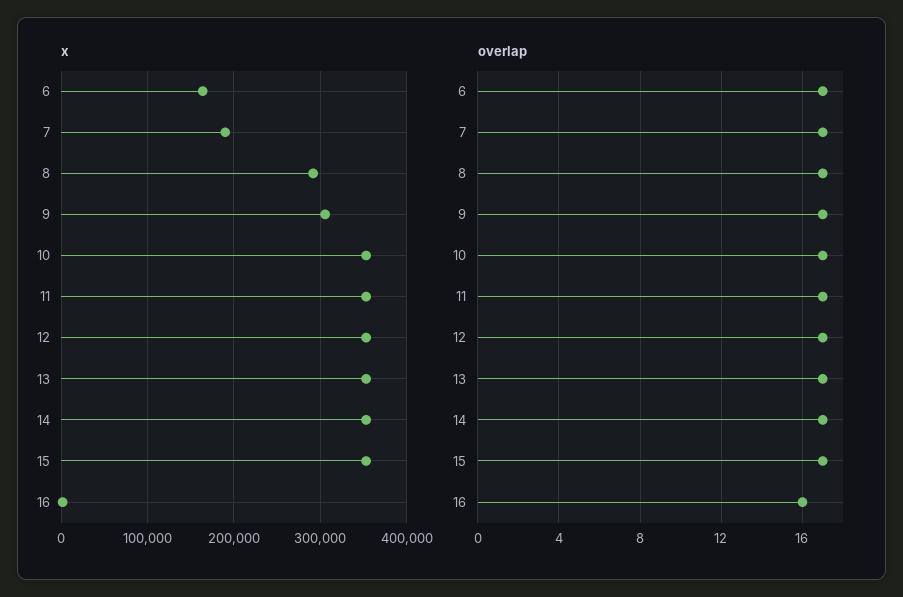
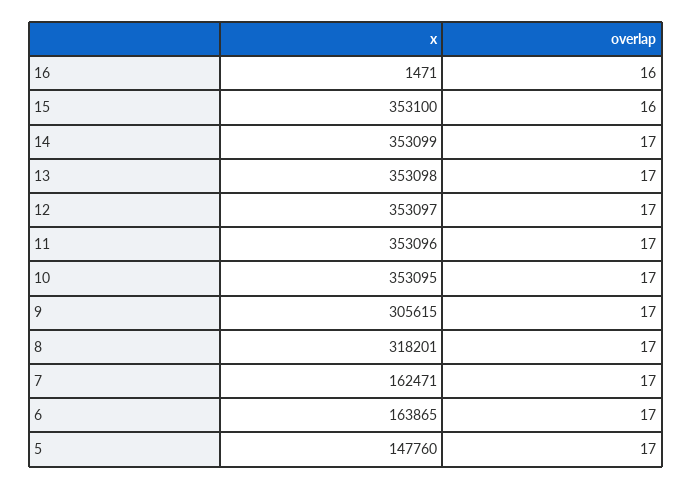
  {
    "x": {
      "6": 163865,
-     "7": 190000,
+     "7": 162471,
-     "8": 290000,
+     "8": 318201,
      "9": 305615,
      "10": 353095,
      "11": 353096,
      "12": 353097,
      "13": 353098,
      "14": 353099,
      "15": 353100,
-     "16": 1471
+     "16": 1471,
+     "5": 147760
    },
    "overlap": {
      "6": 17,
      "7": 17,
      "8": 17,
      "9": 17,
      "10": 17,
      "11": 17,
      "12": 17,
      "13": 17,
      "14": 17,
-     "15": 17,
+     "15": 16,
-     "16": 16
+     "16": 16,
+     "5": 17
    }
  }

